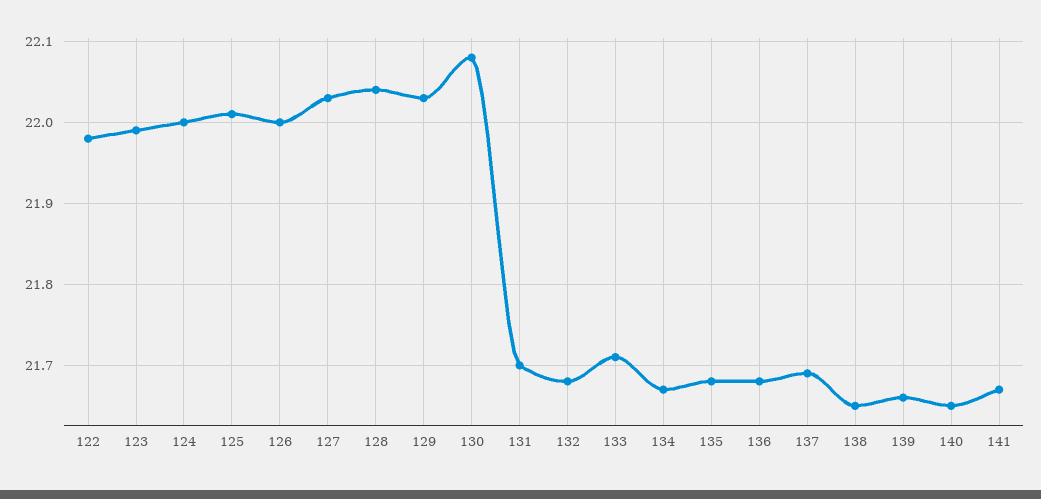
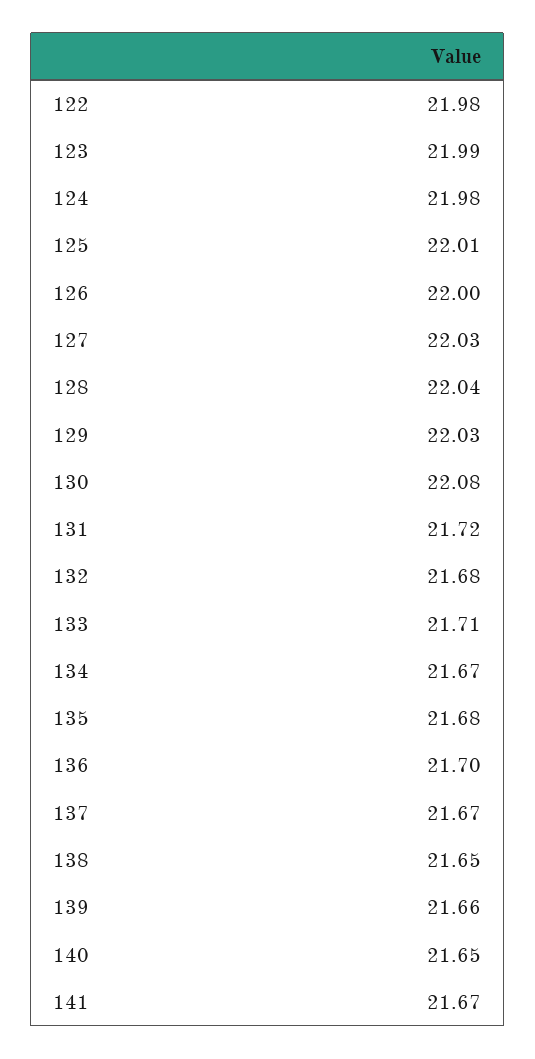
  {
    "122": 21.98,
    "123": 21.99,
-   "124": 22,
+   "124": 21.98,
    "125": 22.01,
    "126": 22,
    "127": 22.03,
    "128": 22.04,
    "129": 22.03,
    "130": 22.08,
-   "131": 21.7,
+   "131": 21.72,
    "132": 21.68,
    "133": 21.71,
    "134": 21.67,
    "135": 21.68,
-   "136": 21.68,
+   "136": 21.7,
-   "137": 21.69,
+   "137": 21.67,
    "138": 21.65,
    "139": 21.66,
    "140": 21.65,
    "141": 21.67
  }

